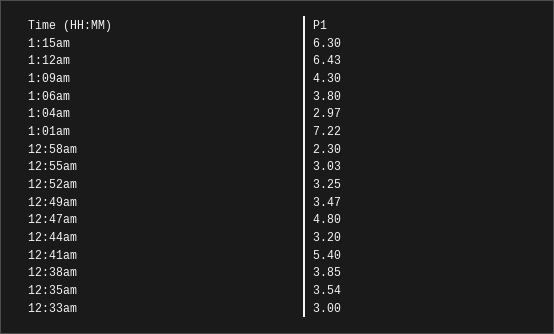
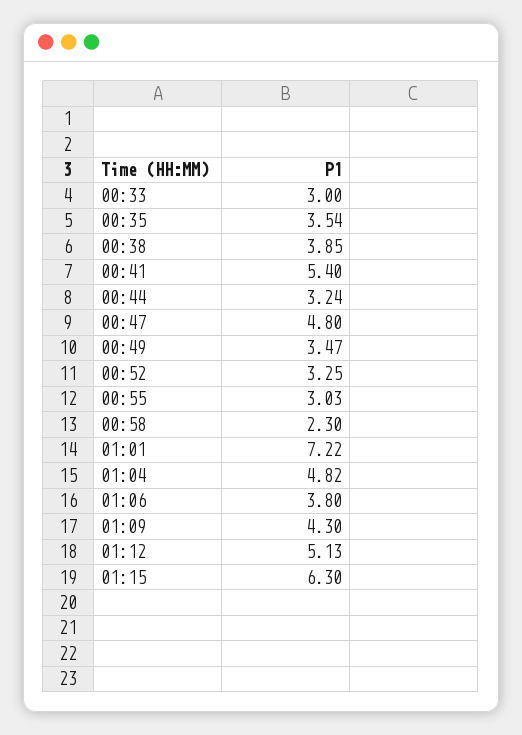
  {
    "1:15am": 6.3,
-   "1:12am": 6.43,
+   "1:12am": 5.13,
    "1:09am": 4.3,
    "1:06am": 3.8,
-   "1:04am": 2.97,
+   "1:04am": 4.82,
    "1:01am": 7.22,
    "12:58am": 2.3,
    "12:55am": 3.03,
    "12:52am": 3.25,
    "12:49am": 3.47,
    "12:47am": 4.8,
-   "12:44am": 3.2,
+   "12:44am": 3.24,
    "12:41am": 5.4,
    "12:38am": 3.85,
    "12:35am": 3.54,
    "12:33am": 3
  }

